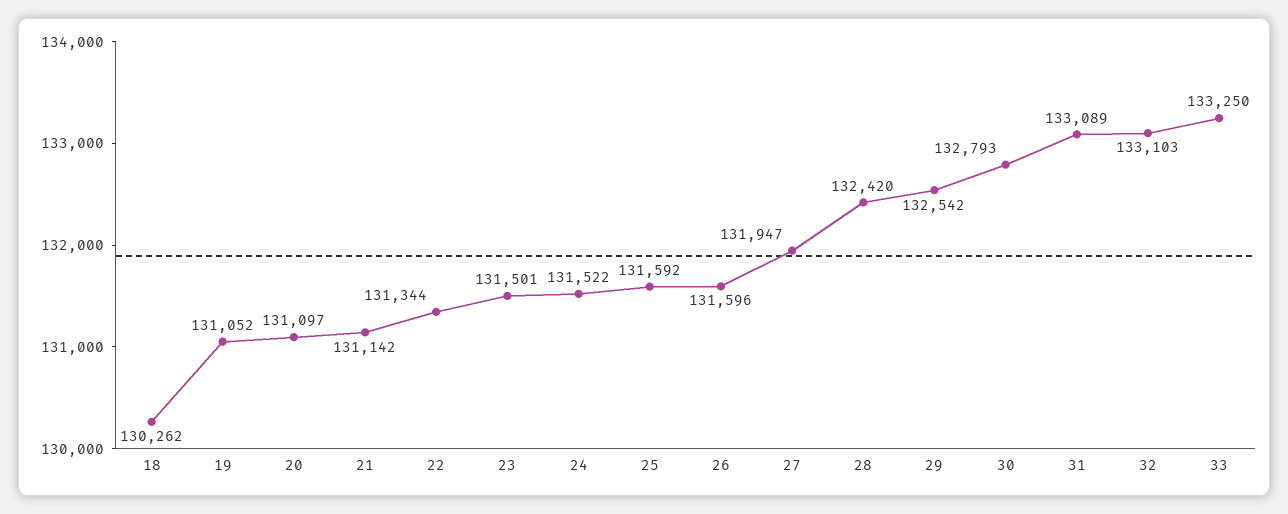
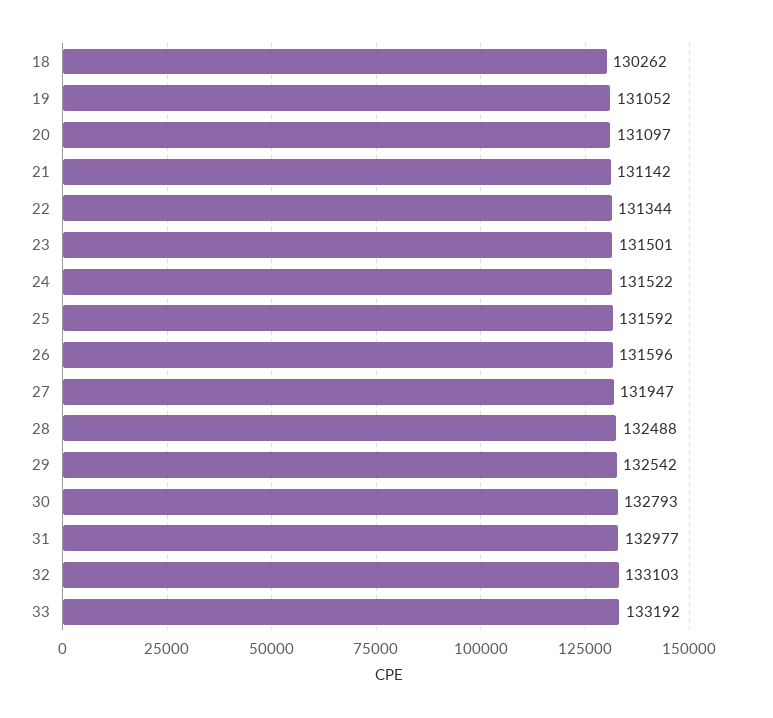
  {
    "18": 130262,
    "19": 131052,
    "20": 131097,
    "21": 131142,
    "22": 131344,
    "23": 131501,
    "24": 131522,
    "25": 131592,
    "26": 131596,
    "27": 131947,
-   "28": 132420,
+   "28": 132488,
    "29": 132542,
    "30": 132793,
-   "31": 133089,
+   "31": 132977,
    "32": 133103,
-   "33": 133250
+   "33": 133192
  }

